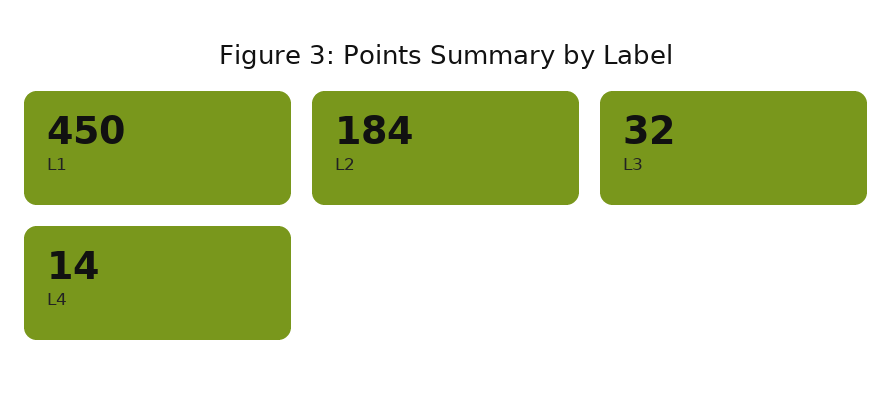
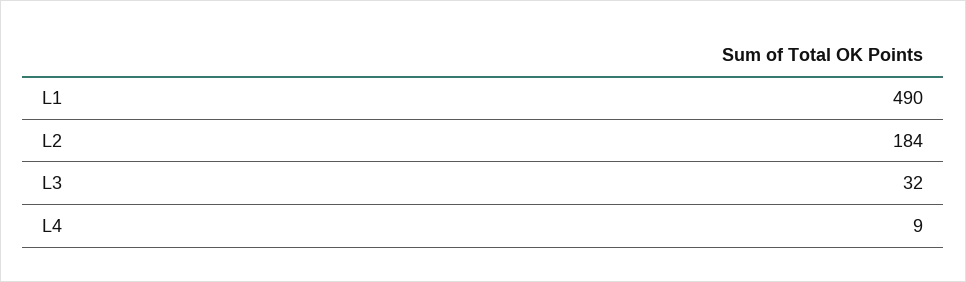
  {
-   "L1": 450,
+   "L1": 490,
    "L2": 184,
    "L3": 32,
-   "L4": 14
+   "L4": 9
  }

